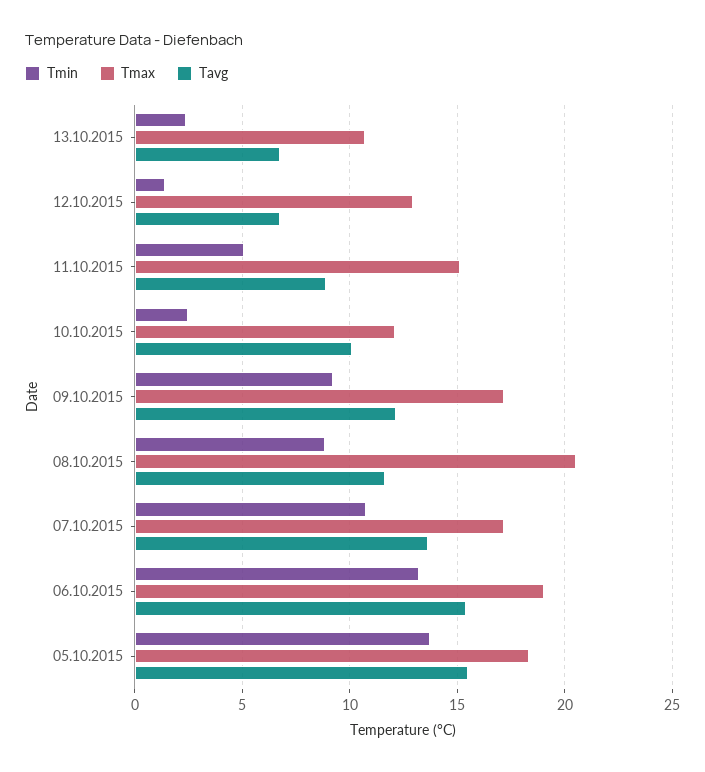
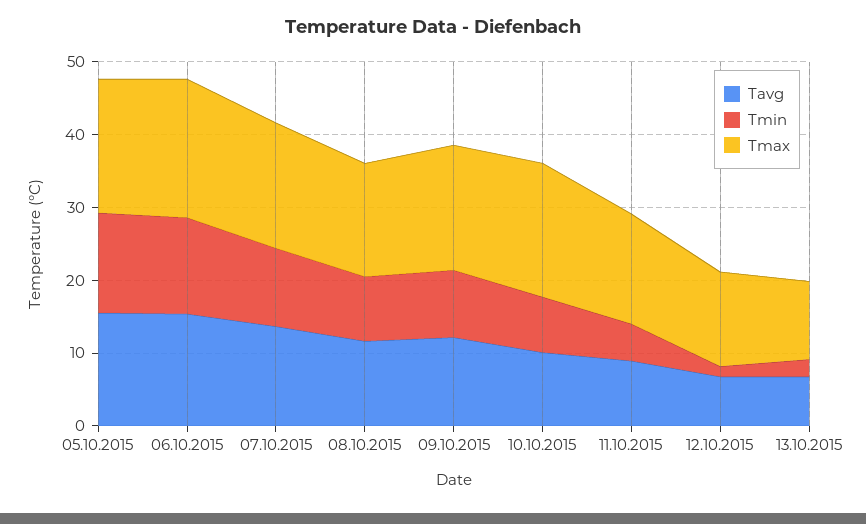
  {
    "Tmin": {
      "13.10.2015": 2.5,
      "12.10.2015": 1.5,
      "11.10.2015": 5,
-     "10.10.2015": 2.5,
+     "10.10.2015": 8,
      "09.10.2015": 9,
      "08.10.2015": 9,
      "07.10.2015": 11,
      "06.10.2015": 13,
      "05.10.2015": 14
    },
    "Tmax": {
      "13.10.2015": 10.5,
      "12.10.2015": 13,
      "11.10.2015": 15,
-     "10.10.2015": 12,
+     "10.10.2015": 18,
      "09.10.2015": 17,
-     "08.10.2015": 20.5,
+     "08.10.2015": 16,
      "07.10.2015": 17,
      "06.10.2015": 19,
      "05.10.2015": 18.5
    },
    "Tavg": {
      "13.10.2015": 7,
      "12.10.2015": 7,
      "11.10.2015": 9,
      "10.10.2015": 10,
      "09.10.2015": 12,
      "08.10.2015": 11.5,
      "07.10.2015": 13.5,
      "06.10.2015": 15.5,
      "05.10.2015": 15.5
    }
  }

